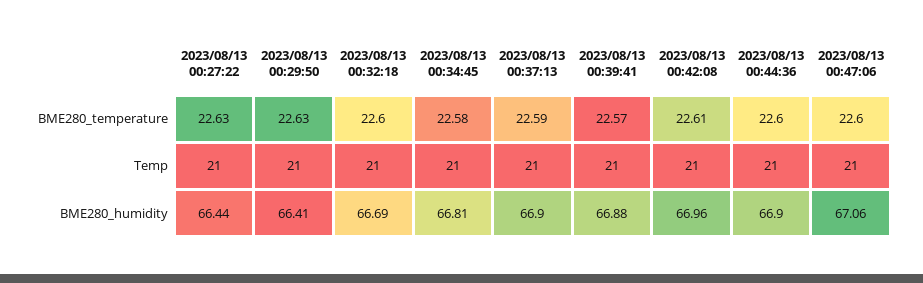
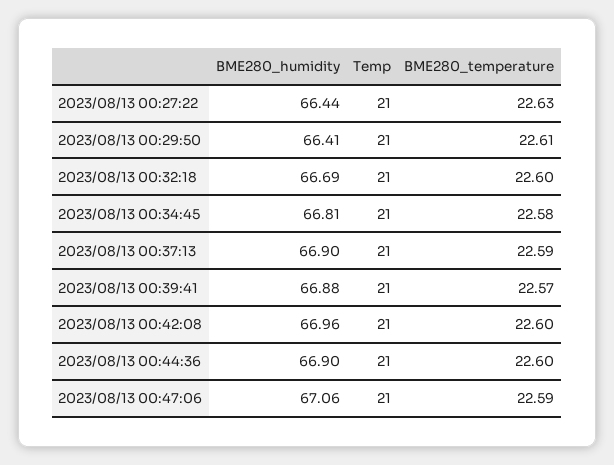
  {
    "2023/08/13 00:27:22": {
      "BME280_temperature": 22.63,
      "Temp": 21,
      "BME280_humidity": 66.44
    },
    "2023/08/13 00:29:50": {
-     "BME280_temperature": 22.63,
+     "BME280_temperature": 22.61,
      "Temp": 21,
      "BME280_humidity": 66.41
    },
    "2023/08/13 00:32:18": {
      "BME280_temperature": 22.6,
      "Temp": 21,
      "BME280_humidity": 66.69
    },
    "2023/08/13 00:34:45": {
      "BME280_temperature": 22.58,
      "Temp": 21,
      "BME280_humidity": 66.81
    },
    "2023/08/13 00:37:13": {
      "BME280_temperature": 22.59,
      "Temp": 21,
      "BME280_humidity": 66.9
    },
    "2023/08/13 00:39:41": {
      "BME280_temperature": 22.57,
      "Temp": 21,
      "BME280_humidity": 66.88
    },
    "2023/08/13 00:42:08": {
-     "BME280_temperature": 22.61,
+     "BME280_temperature": 22.6,
      "Temp": 21,
      "BME280_humidity": 66.96
    },
    "2023/08/13 00:44:36": {
      "BME280_temperature": 22.6,
      "Temp": 21,
      "BME280_humidity": 66.9
    },
    "2023/08/13 00:47:06": {
-     "BME280_temperature": 22.6,
+     "BME280_temperature": 22.59,
      "Temp": 21,
      "BME280_humidity": 67.06
    }
  }

